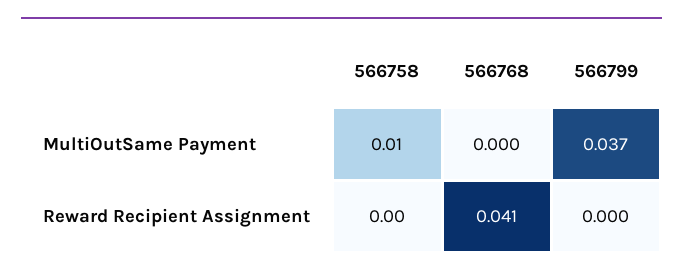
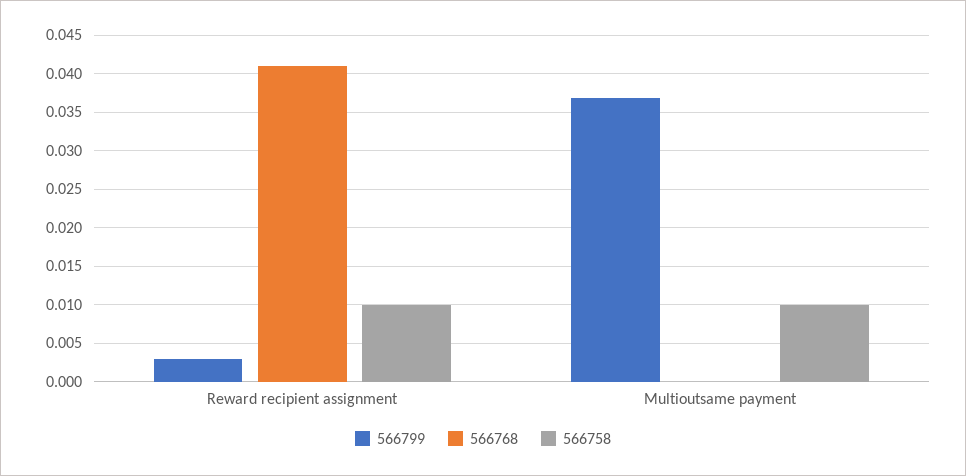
  {
    "566758": {
      "MultiOutSame Payment": 0.01,
-     "Reward Recipient Assignment": 0
+     "Reward Recipient Assignment": 0.01
    },
    "566768": {
      "MultiOutSame Payment": 0,
      "Reward Recipient Assignment": 0.041
    },
    "566799": {
      "MultiOutSame Payment": 0.037,
-     "Reward Recipient Assignment": 0
+     "Reward Recipient Assignment": 0.003
    }
  }

